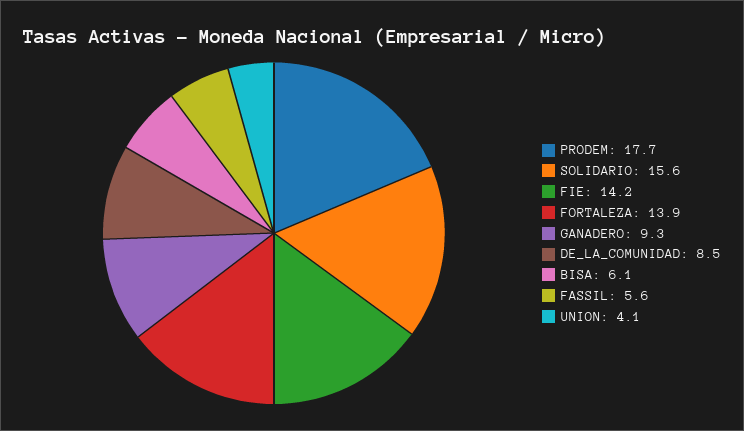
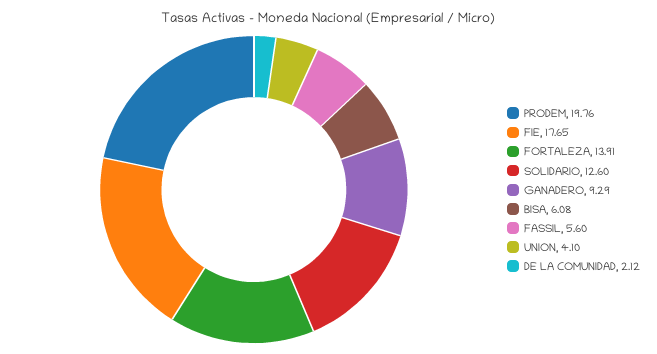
  {
-   "PRODEM": 17.7,
+   "PRODEM": 19.76,
-   "SOLIDARIO": 15.6,
+   "SOLIDARIO": 12.6,
-   "FIE": 14.2,
+   "FIE": 17.65,
    "FORTALEZA": 13.91,
    "GANADERO": 9.29,
-   "DE_LA_COMUNIDAD": 8.5,
+   "DE_LA_COMUNIDAD": 2.12,
    "BISA": 6.08,
    "FASSIL": 5.6,
    "UNION": 4.1
  }

